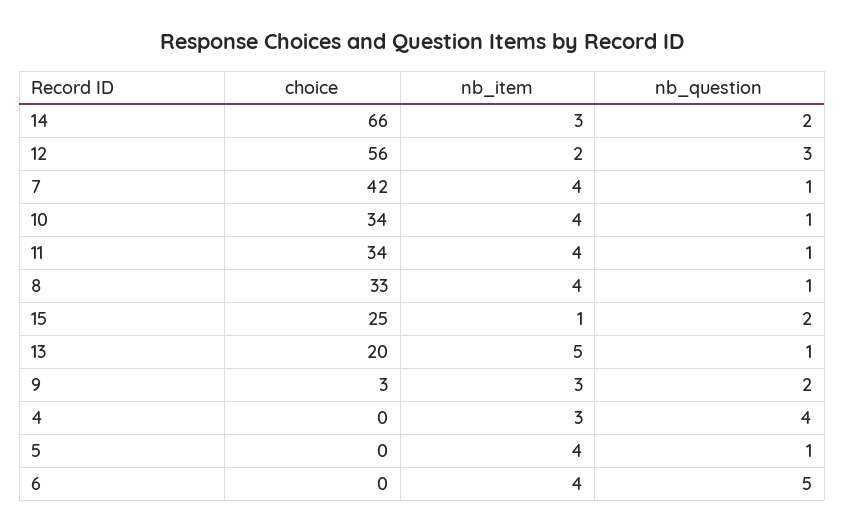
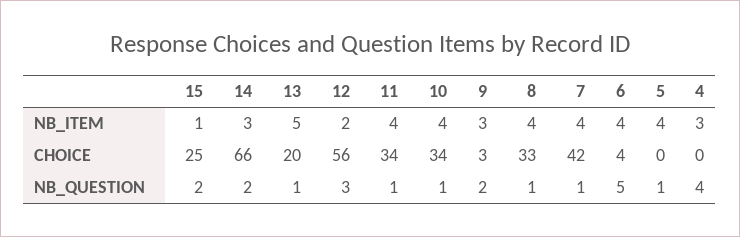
  {
    "choice": {
      "14": 66,
      "12": 56,
      "7": 42,
      "10": 34,
      "11": 34,
      "8": 33,
      "15": 25,
      "13": 20,
      "9": 3,
      "4": 0,
      "5": 0,
-     "6": 0
+     "6": 4
    },
    "nb_item": {
      "14": 3,
      "12": 2,
      "7": 4,
      "10": 4,
      "11": 4,
      "8": 4,
      "15": 1,
      "13": 5,
      "9": 3,
      "4": 3,
      "5": 4,
      "6": 4
    },
    "nb_question": {
      "14": 2,
      "12": 3,
      "7": 1,
      "10": 1,
      "11": 1,
      "8": 1,
      "15": 2,
      "13": 1,
      "9": 2,
      "4": 4,
      "5": 1,
      "6": 5
    }
  }

